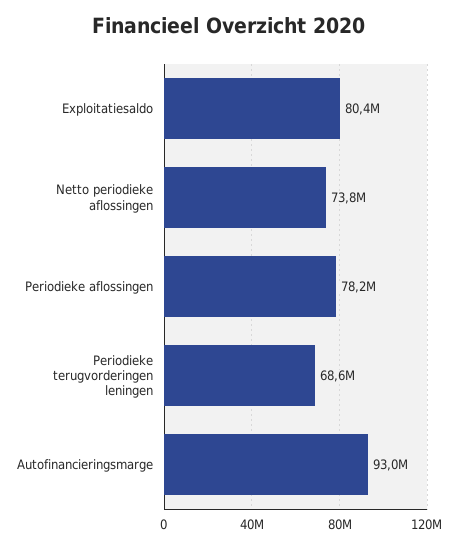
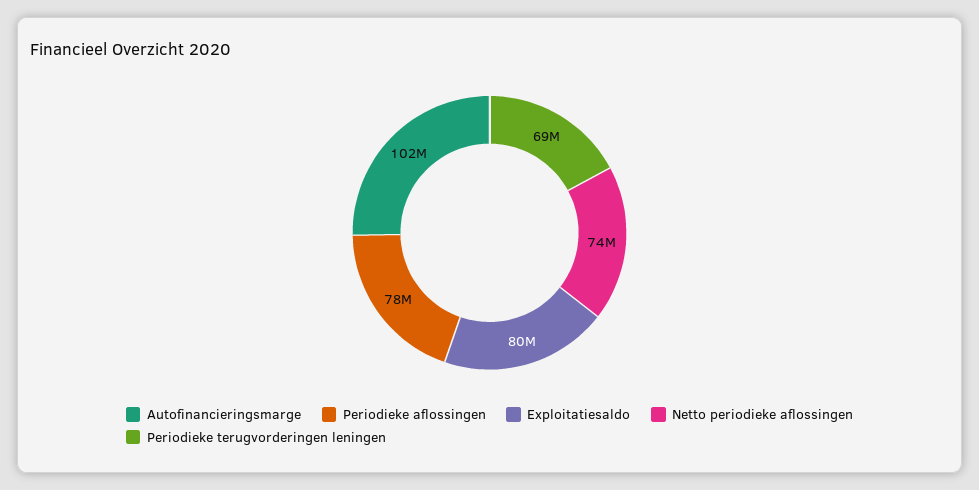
  {
    "Exploitatiesaldo": 80400000,
    "Netto periodieke aflossingen": 73800000,
    "Periodieke aflossingen": 78200000,
    "Periodieke terugvorderingen leningen": 68600000,
-   "Autofinancieringsmarge": 93000000
+   "Autofinancieringsmarge": 102000000
  }

